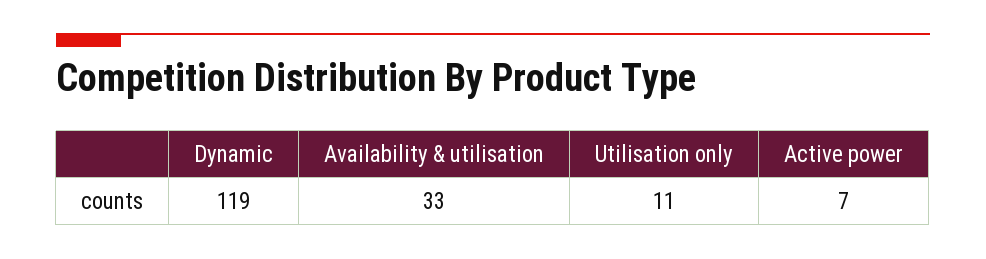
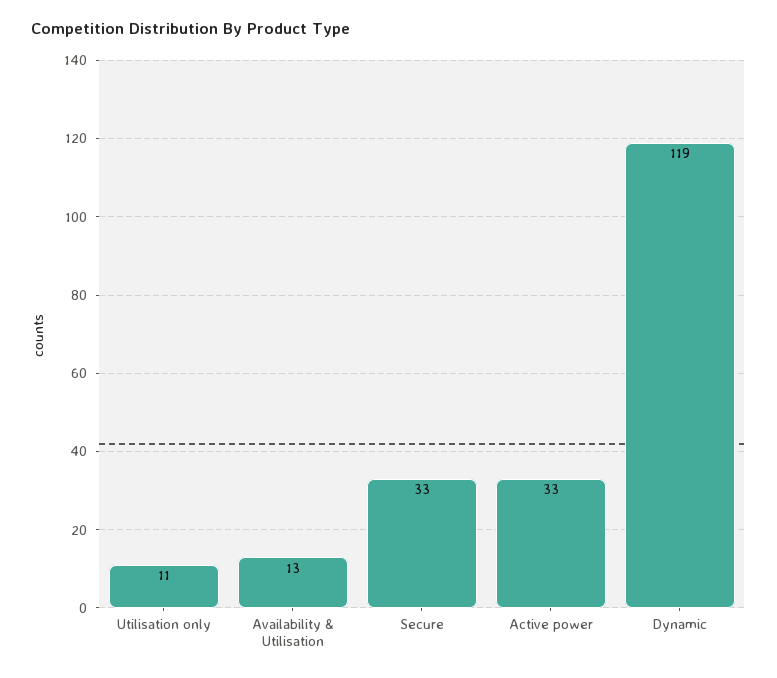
  {
    "Dynamic": 119,
-   "Availability & utilisation": 33,
+   "Availability & utilisation": 13,
    "Utilisation only": 11,
-   "Active power": 7
+   "Active power": 33,
+   "Secure": 33
  }

